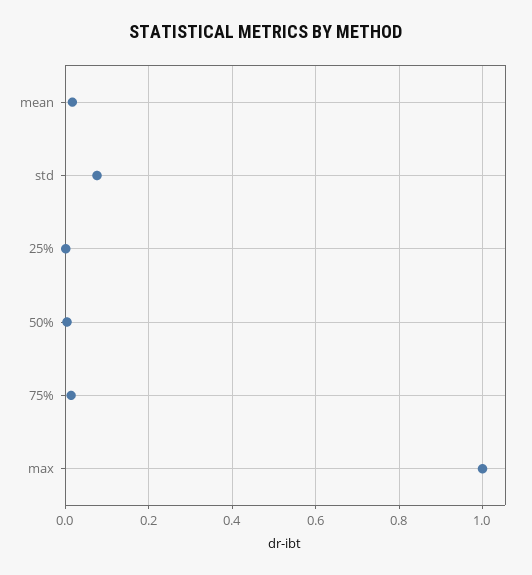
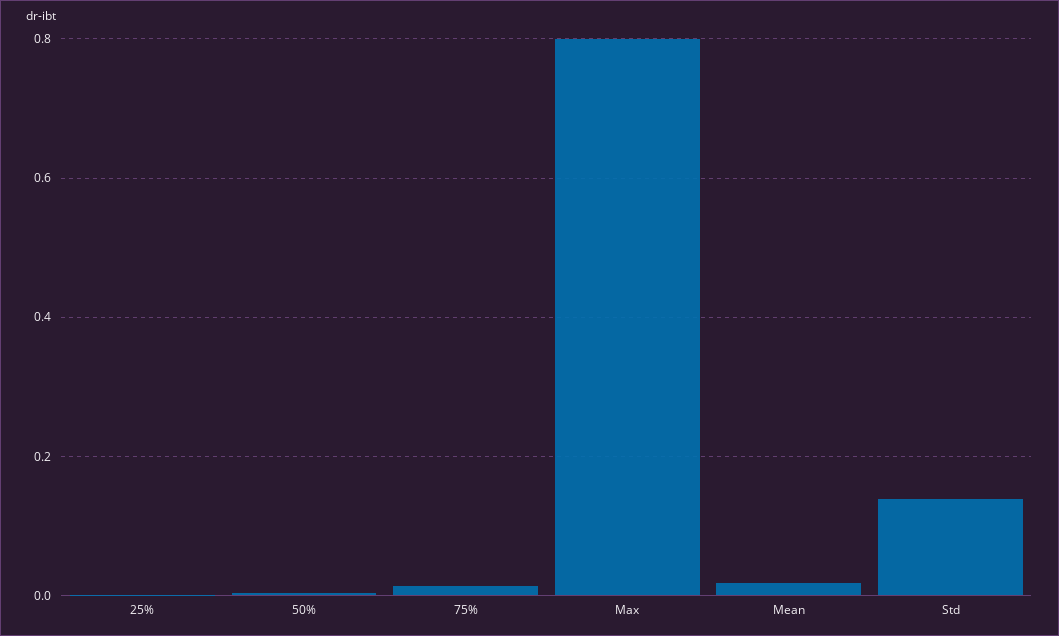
  {
    "mean": 0.02,
-   "std": 0.08,
+   "std": 0.14,
    "25%": 0,
    "50%": 0,
    "75%": 0.02,
-   "max": 1
+   "max": 0.8
  }

